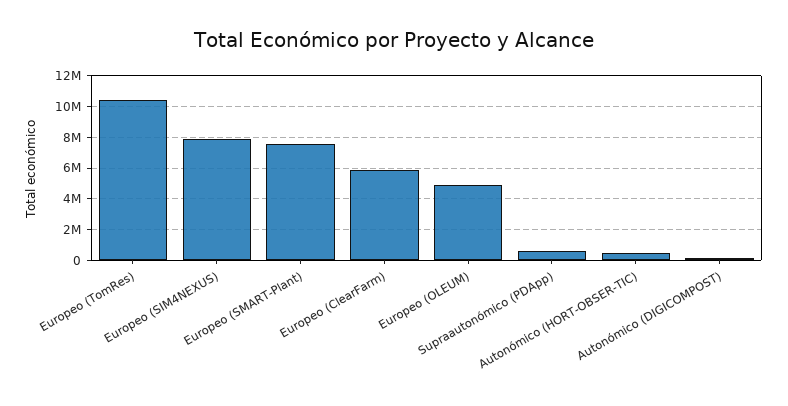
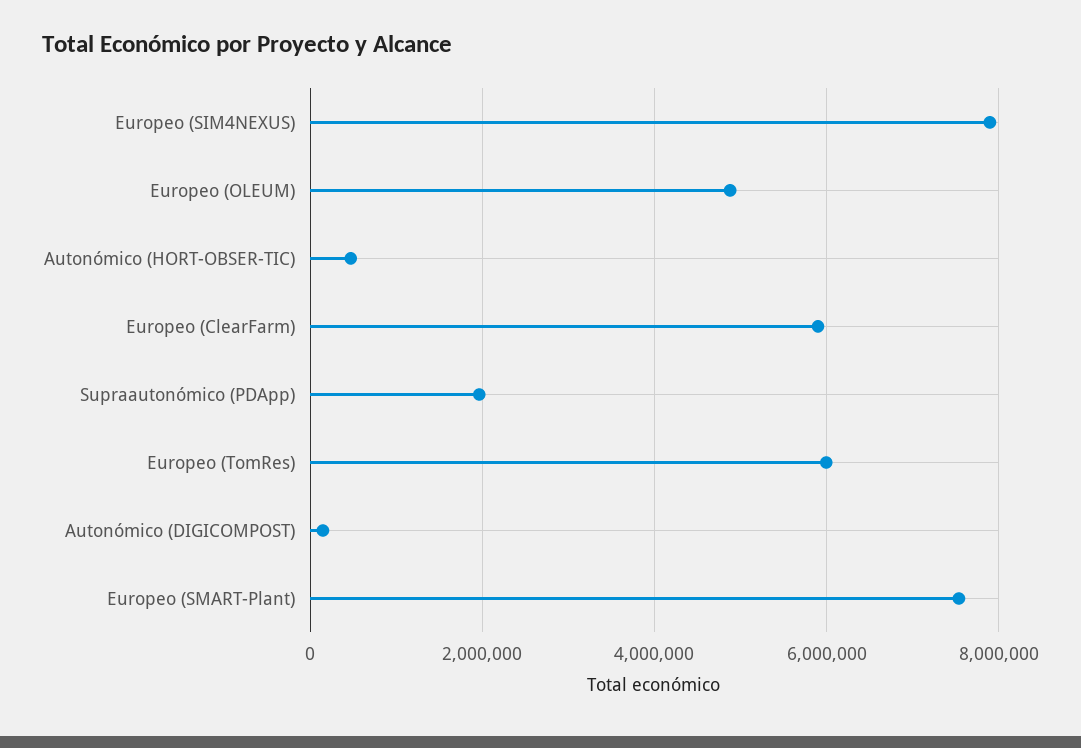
  {
-   "Europeo (TomRes)": 10500000,
+   "Europeo (TomRes)": 6000000,
    "Europeo (SIM4NEXUS)": 7800000,
    "Europeo (SMART-Plant)": 7600000,
    "Europeo (ClearFarm)": 5800000,
    "Europeo (OLEUM)": 4800000,
-   "Supraautonómico (PDApp)": 500000,
+   "Supraautonómico (PDApp)": 2000000,
    "Autonómico (HORT-OBSER-TIC)": 400000,
    "Autonómico (DIGICOMPOST)": 200000
  }

